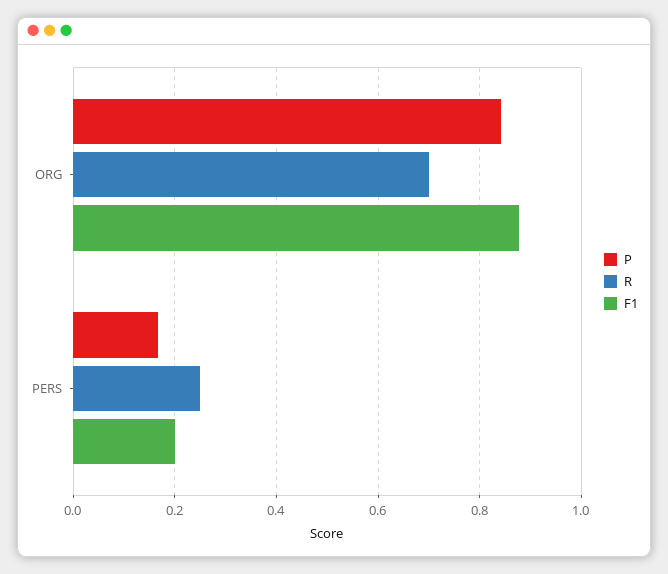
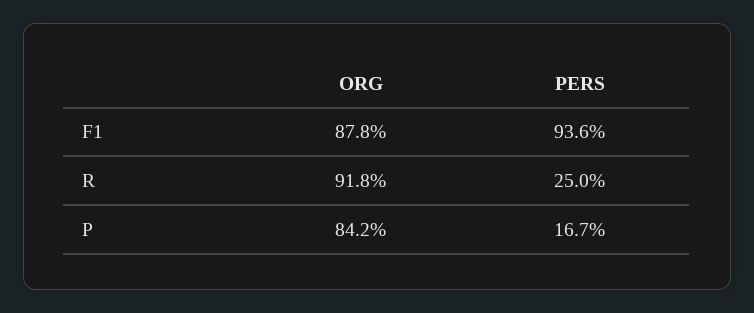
  {
    "P": {
      "ORG": 0.842,
      "PERS": 0.167
    },
    "R": {
-     "ORG": 0.7,
+     "ORG": 0.918,
      "PERS": 0.25
    },
    "F1": {
      "ORG": 0.878,
-     "PERS": 0.2
+     "PERS": 0.936
    }
  }

